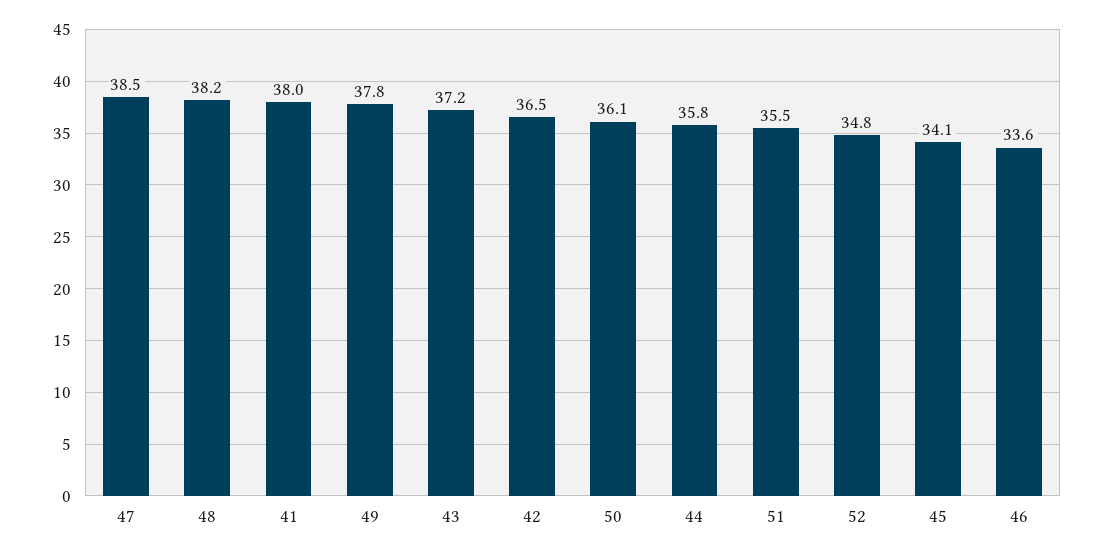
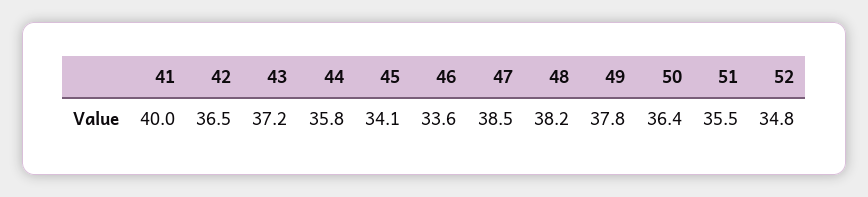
  {
    "47": 38.5,
    "48": 38.2,
-   "41": 38,
+   "41": 40,
    "49": 37.8,
    "43": 37.2,
    "42": 36.5,
-   "50": 36.1,
+   "50": 36.4,
    "44": 35.8,
    "51": 35.5,
    "52": 34.8,
    "45": 34.1,
    "46": 33.6
  }

